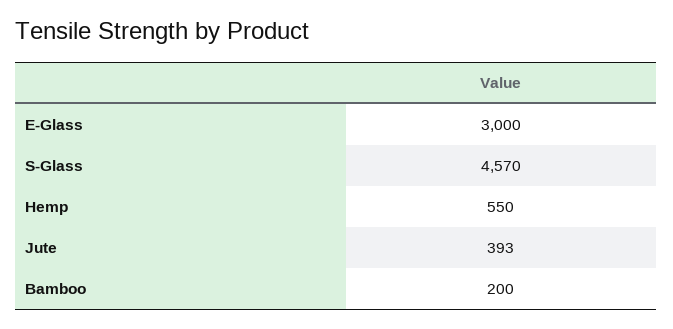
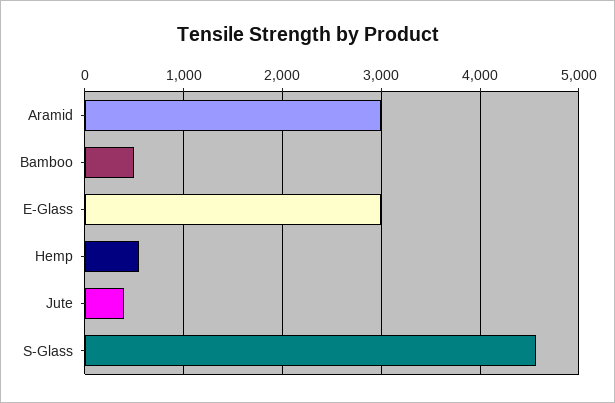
  {
    "E-Glass": 3000,
    "S-Glass": 4570,
    "Hemp": 550,
    "Jute": 393,
-   "Bamboo": 200
+   "Bamboo": 500,
+   "Aramid": 3000
  }

